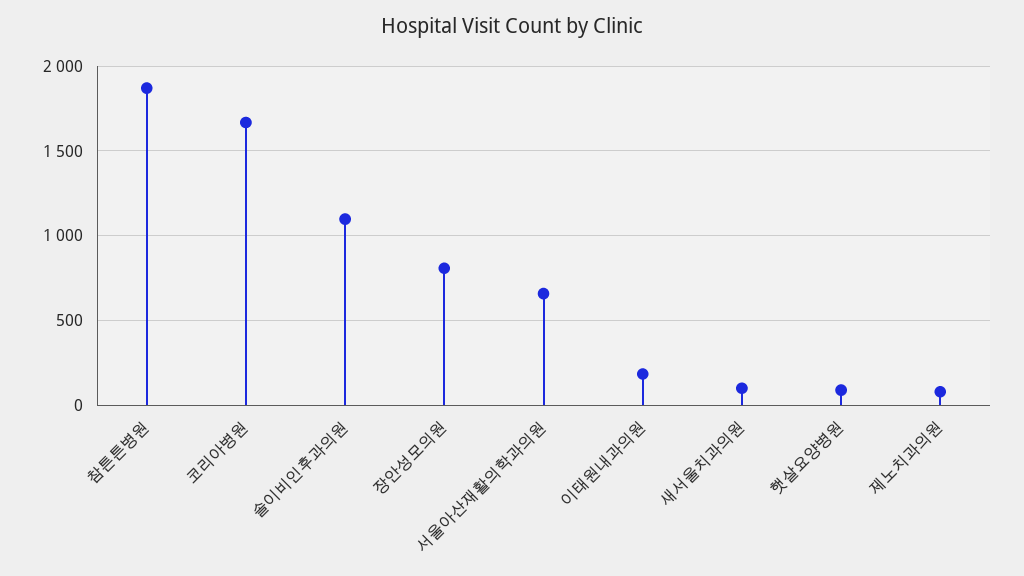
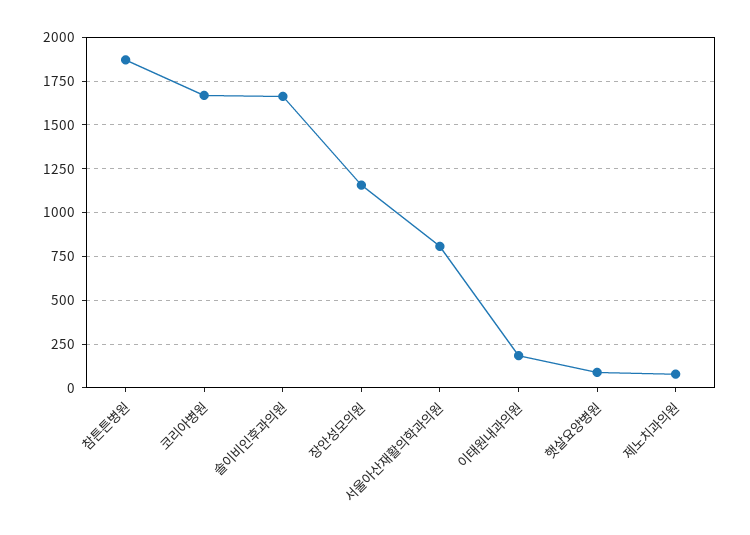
  {
    "참튼튼병원": 1850,
    "코리아병원": 1650,
-   "솔이비인후과의원": 1100,
+   "솔이비인후과의원": 1650,
-   "장안성모의원": 800,
+   "장안성모의원": 1150,
-   "서울아산재활의학과의원": 650,
+   "서울아산재활의학과의원": 800,
    "이태원내과의원": 200,
-   "새서울치과의원": 100,
    "햇살요양병원": 100,
    "제노치과의원": 100
  }

